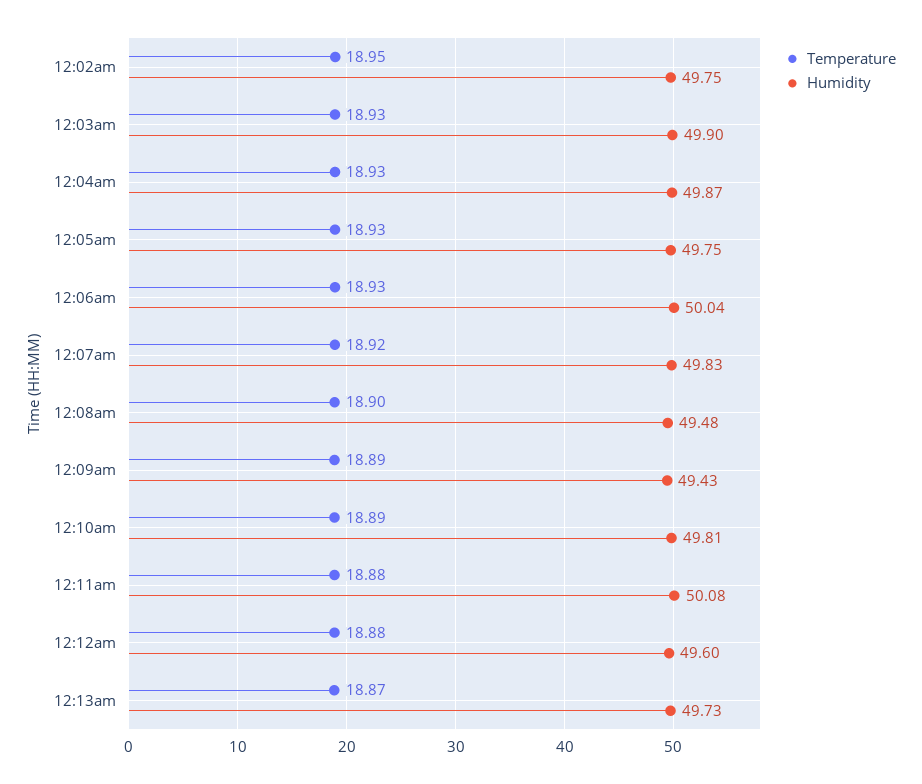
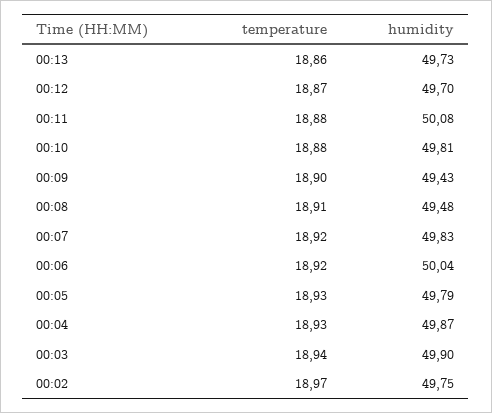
  {
    "Temperature": {
-     "12:02am": 18.95,
+     "12:02am": 18.97,
-     "12:03am": 18.93,
+     "12:03am": 18.94,
      "12:04am": 18.93,
      "12:05am": 18.93,
-     "12:06am": 18.93,
+     "12:06am": 18.92,
      "12:07am": 18.92,
-     "12:08am": 18.9,
+     "12:08am": 18.91,
-     "12:09am": 18.89,
+     "12:09am": 18.9,
-     "12:10am": 18.89,
+     "12:10am": 18.88,
      "12:11am": 18.88,
-     "12:12am": 18.88,
+     "12:12am": 18.87,
-     "12:13am": 18.87
+     "12:13am": 18.86
    },
    "Humidity": {
      "12:02am": 49.75,
      "12:03am": 49.9,
      "12:04am": 49.87,
-     "12:05am": 49.75,
+     "12:05am": 49.79,
      "12:06am": 50.04,
      "12:07am": 49.83,
      "12:08am": 49.48,
      "12:09am": 49.43,
      "12:10am": 49.81,
      "12:11am": 50.08,
-     "12:12am": 49.6,
+     "12:12am": 49.7,
      "12:13am": 49.73
    }
  }

